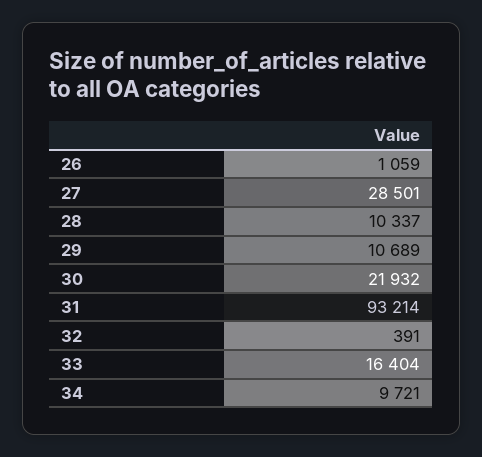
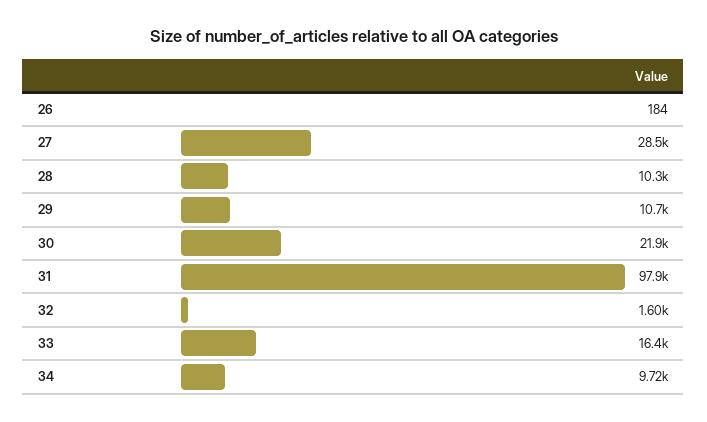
  {
-   "26": 1059,
+   "26": 184,
    "27": 28501,
    "28": 10337,
    "29": 10689,
    "30": 21932,
-   "31": 93214,
+   "31": 97900,
-   "32": 391,
+   "32": 1600,
    "33": 16404,
    "34": 9721
  }

